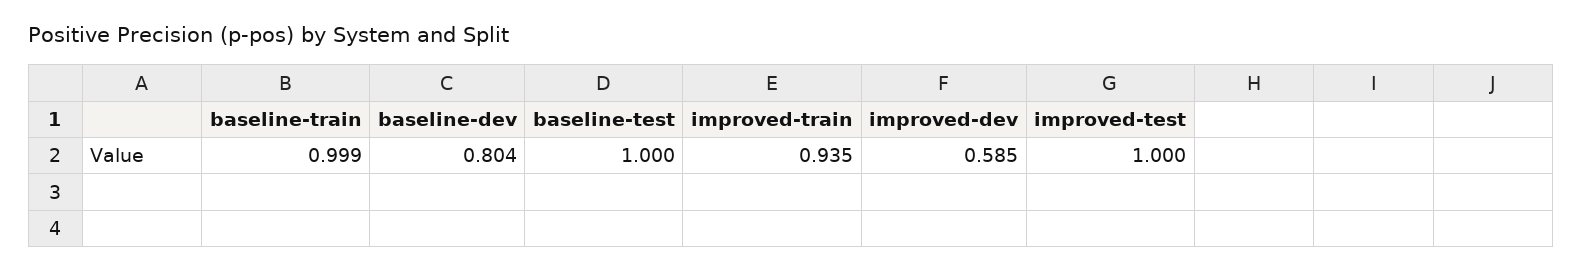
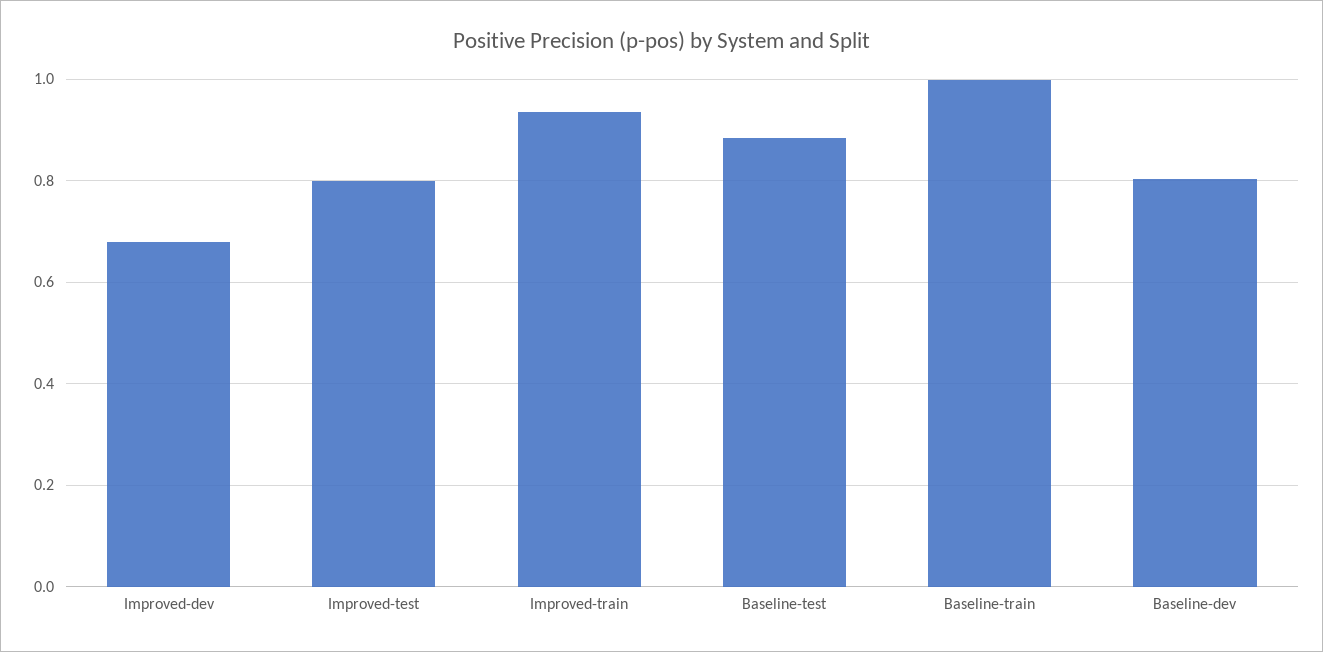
  {
    "baseline-train": 0.999,
    "baseline-dev": 0.804,
-   "baseline-test": 1,
+   "baseline-test": 0.88,
    "improved-train": 0.935,
-   "improved-dev": 0.585,
+   "improved-dev": 0.68,
-   "improved-test": 1
+   "improved-test": 0.8
  }

